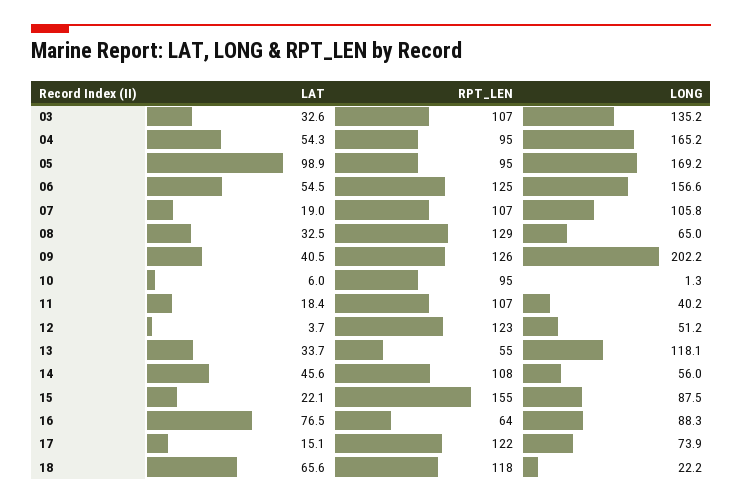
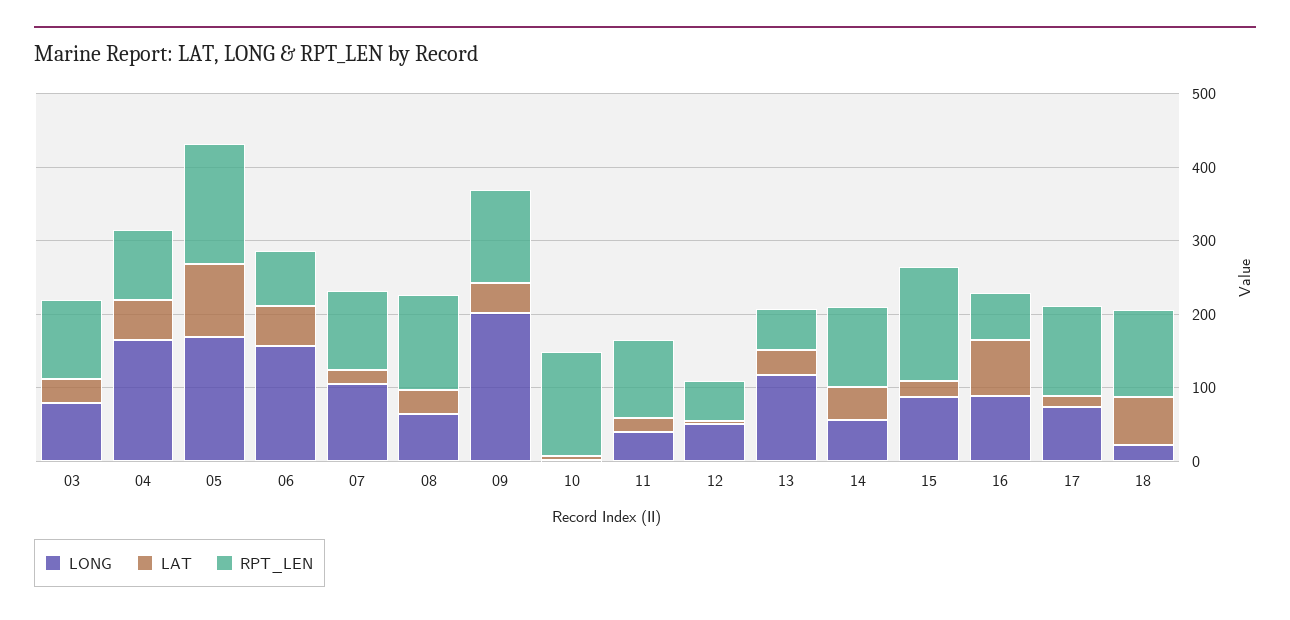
  {
    "LAT": {
      "03": 32.6,
      "04": 54.3,
      "05": 98.9,
      "06": 54.5,
      "07": 19,
      "08": 32.5,
      "09": 40.5,
      "10": 6,
      "11": 18.4,
      "12": 3.7,
      "13": 33.7,
      "14": 45.6,
      "15": 22.1,
      "16": 76.5,
      "17": 15.1,
      "18": 65.6
    },
    "RPT_LEN": {
      "03": 107,
      "04": 95,
-     "05": 95,
+     "05": 160,
-     "06": 125,
+     "06": 80,
      "07": 107,
      "08": 129,
      "09": 126,
-     "10": 95,
+     "10": 140,
      "11": 107,
-     "12": 123,
+     "12": 60,
      "13": 55,
      "14": 108,
      "15": 155,
      "16": 64,
      "17": 122,
      "18": 118
    },
    "LONG": {
-     "03": 135.2,
+     "03": 80,
      "04": 165.2,
      "05": 169.2,
      "06": 156.6,
      "07": 105.8,
      "08": 65,
      "09": 202.2,
      "10": 1.3,
      "11": 40.2,
      "12": 51.2,
      "13": 118.1,
      "14": 56,
      "15": 87.5,
      "16": 88.3,
      "17": 73.9,
      "18": 22.2
    }
  }

